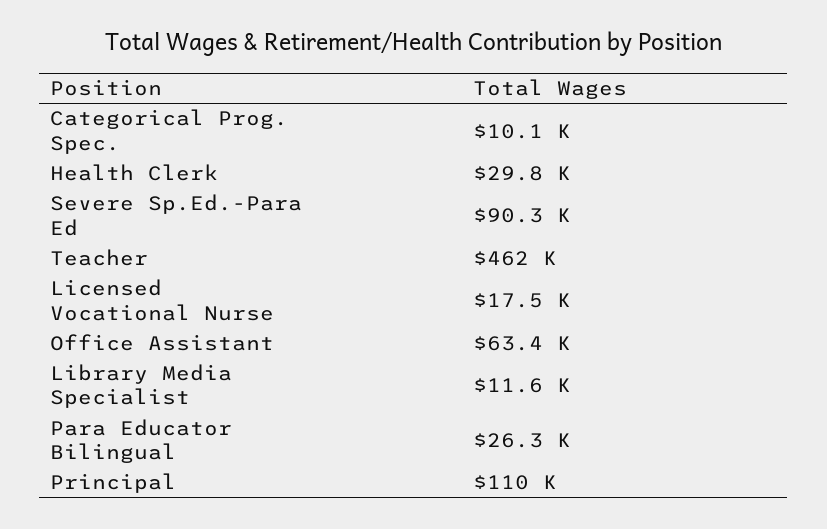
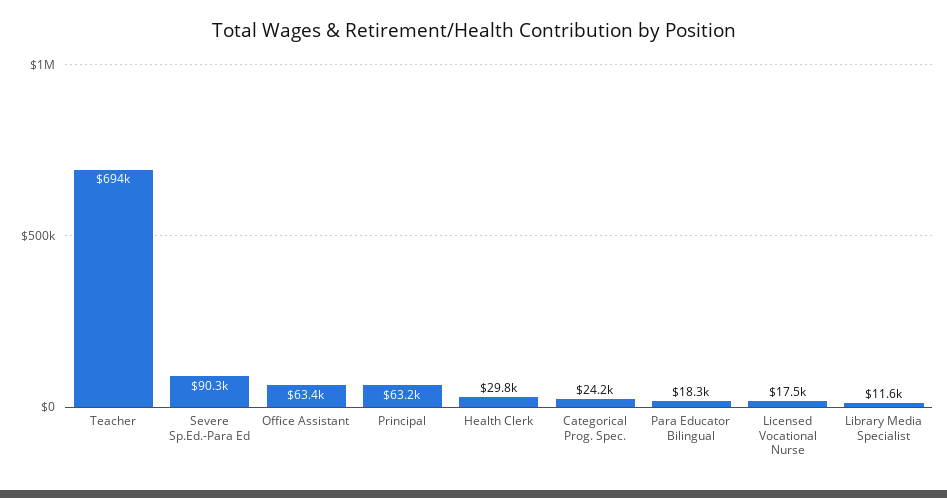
  {
-   "Categorical Prog. Spec.": 10100,
+   "Categorical Prog. Spec.": 24200,
    "Health Clerk": 29800,
    "Severe Sp.Ed.-Para Ed": 90300,
-   "Teacher": 462000,
+   "Teacher": 694000,
    "Licensed Vocational Nurse": 17500,
    "Office Assistant": 63400,
    "Library Media Specialist": 11600,
-   "Para Educator Bilingual": 26300,
+   "Para Educator Bilingual": 18300,
-   "Principal": 110000
+   "Principal": 63200
  }

